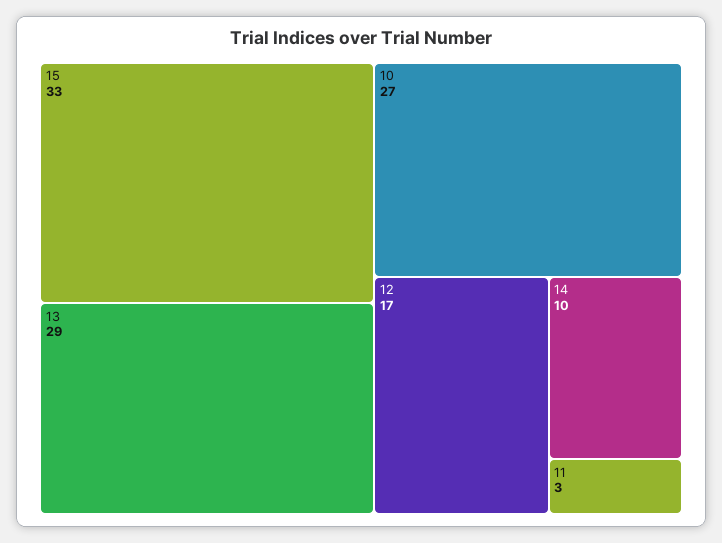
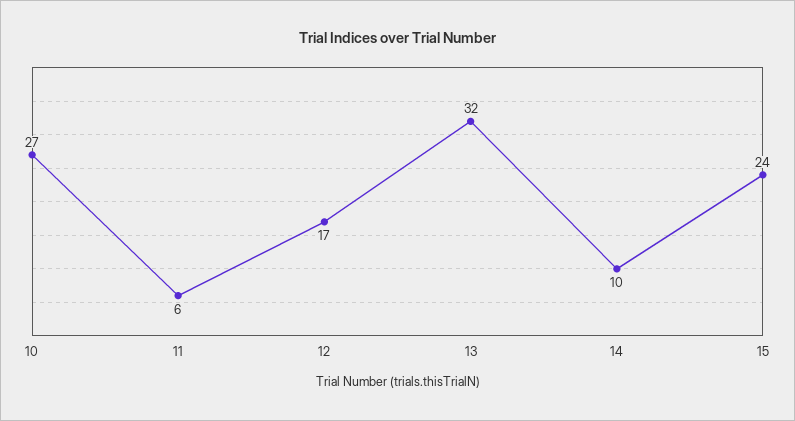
  {
-   "15": 33,
+   "15": 24,
-   "13": 29,
+   "13": 32,
    "10": 27,
    "12": 17,
    "14": 10,
-   "11": 3
+   "11": 6
  }

